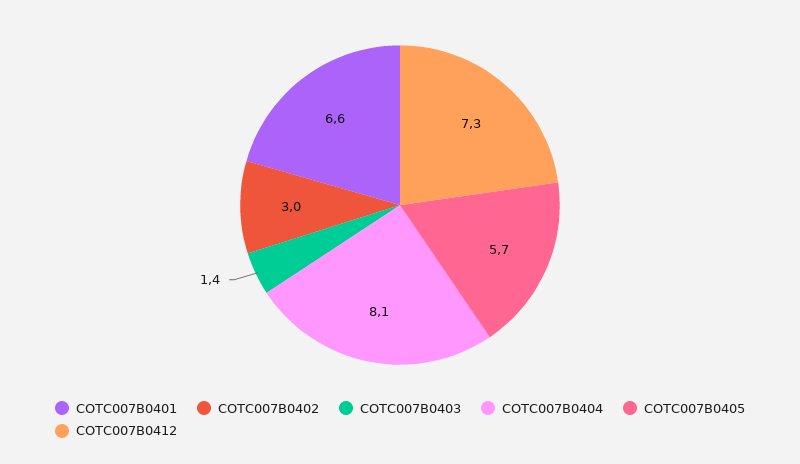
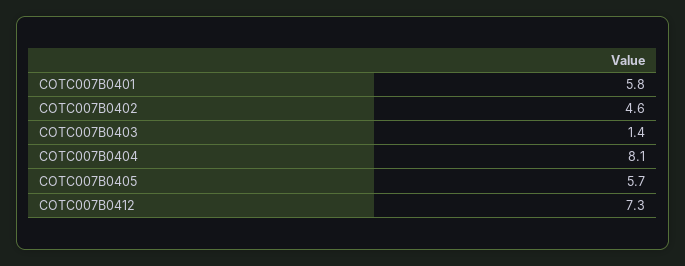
  {
-   "COTC007B0401": 6.6,
+   "COTC007B0401": 5.8,
-   "COTC007B0402": 3,
+   "COTC007B0402": 4.6,
    "COTC007B0403": 1.4,
    "COTC007B0404": 8.1,
    "COTC007B0405": 5.7,
    "COTC007B0412": 7.3
  }

